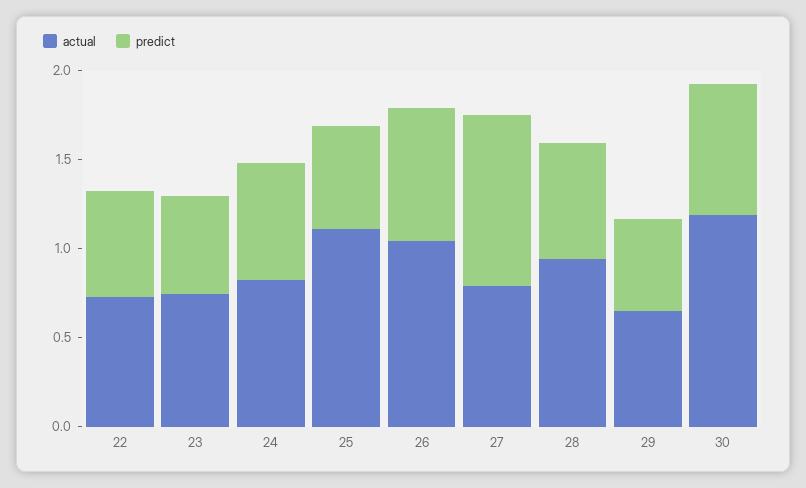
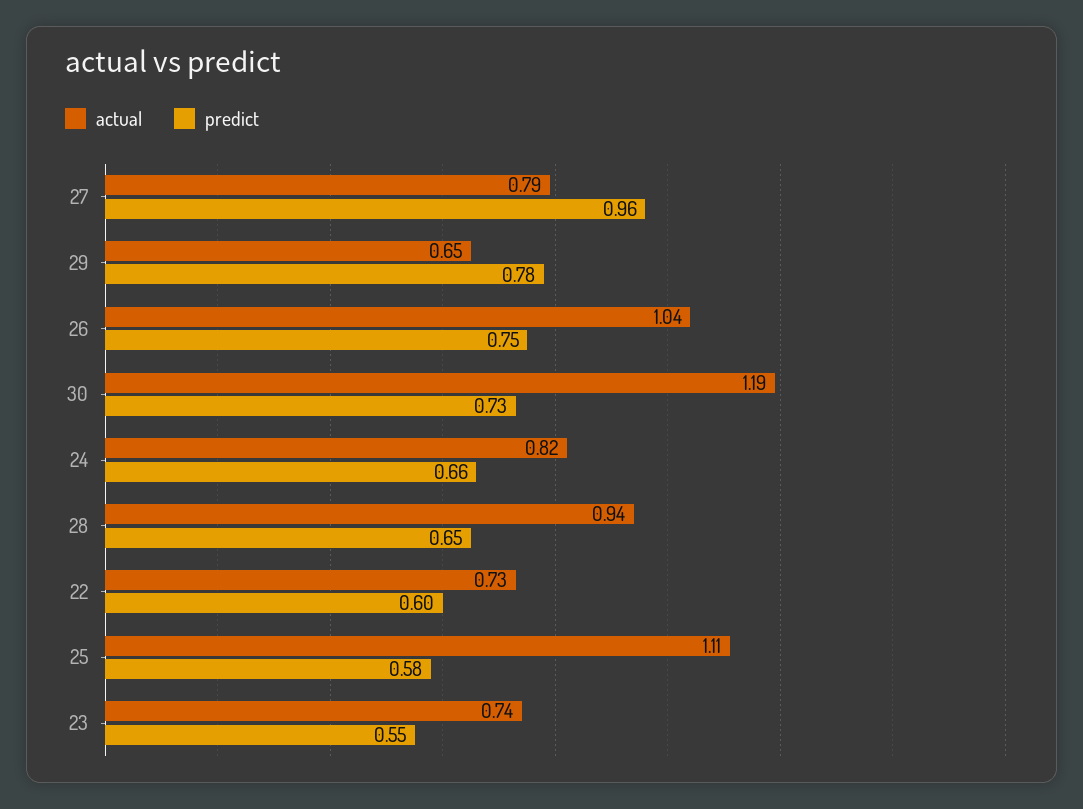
  {
    "actual": {
      "22": 0.73,
      "23": 0.74,
      "24": 0.82,
      "25": 1.11,
      "26": 1.04,
      "27": 0.79,
      "28": 0.94,
      "29": 0.65,
      "30": 1.19
    },
    "predict": {
      "22": 0.6,
      "23": 0.55,
      "24": 0.66,
      "25": 0.58,
      "26": 0.75,
      "27": 0.96,
      "28": 0.65,
-     "29": 0.5,
+     "29": 0.78,
      "30": 0.73
    }
  }

